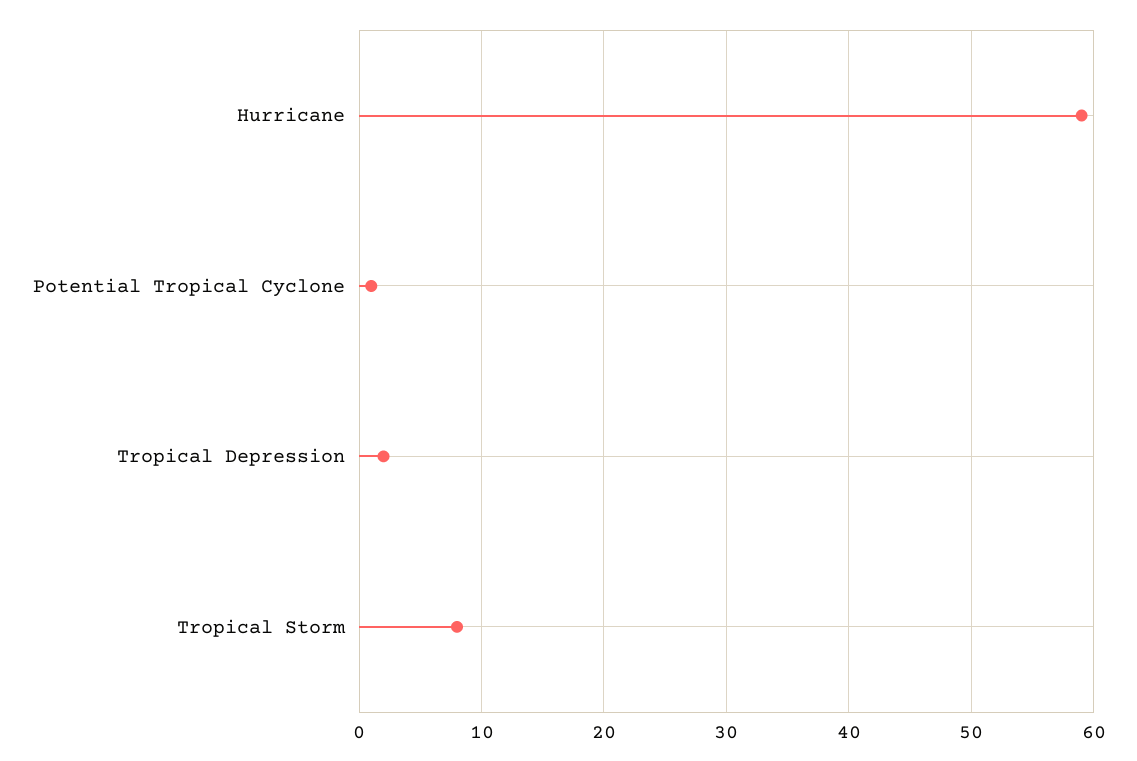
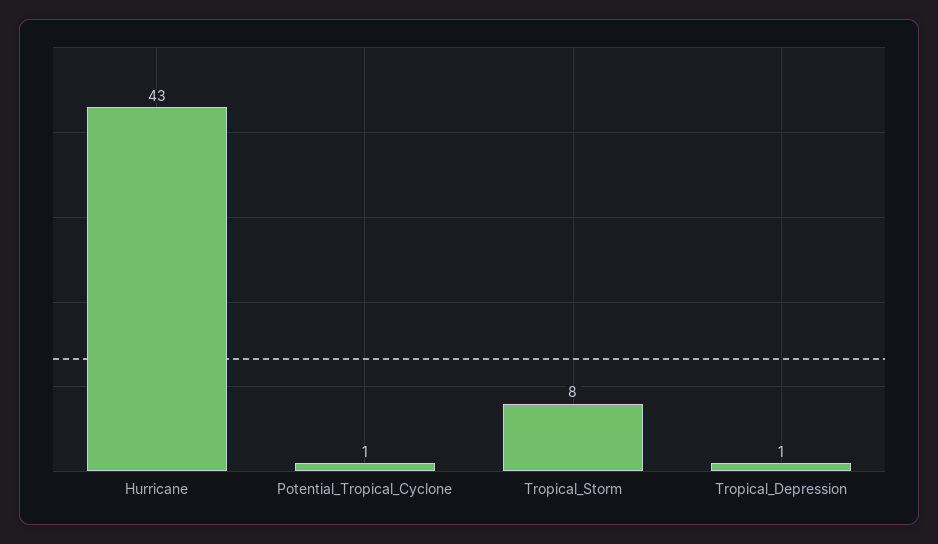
  {
-   "Hurricane": 59,
+   "Hurricane": 43,
    "Potential Tropical Cyclone": 1,
-   "Tropical Depression": 2,
+   "Tropical Depression": 1,
    "Tropical Storm": 8
  }

